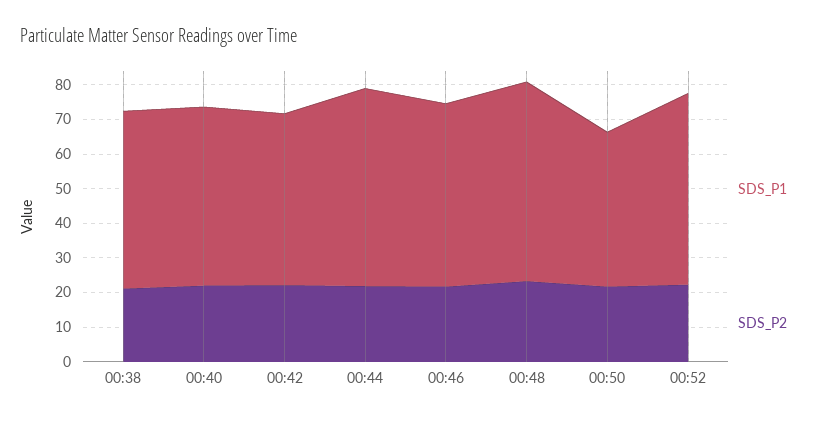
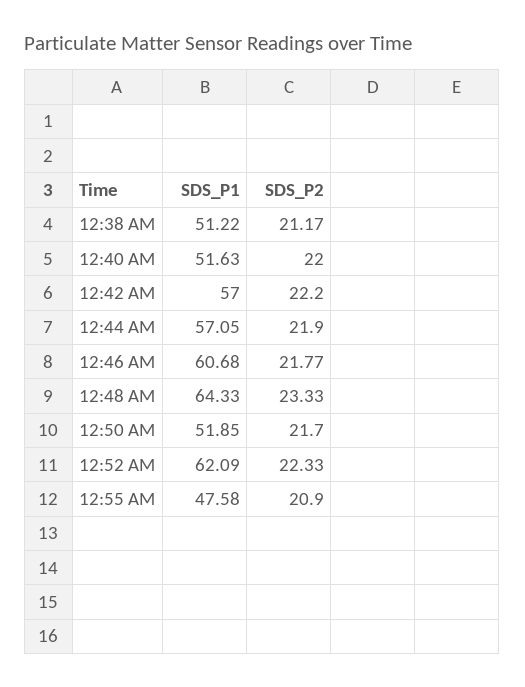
  {
    "SDS_P1": {
      "00:38": 51.22,
      "00:40": 51.63,
-     "00:42": 50,
+     "00:42": 57,
      "00:44": 57.05,
-     "00:46": 52.5,
+     "00:46": 60.68,
-     "00:48": 57.5,
+     "00:48": 64.33,
-     "00:50": 45,
+     "00:50": 51.85,
-     "00:52": 55
+     "00:52": 62.09,
+     "12:55 AM": 47.58
    },
    "SDS_P2": {
      "00:38": 21.17,
      "00:40": 22,
      "00:42": 22.2,
      "00:44": 21.9,
      "00:46": 21.77,
      "00:48": 23.33,
      "00:50": 21.7,
-     "00:52": 22.33
+     "00:52": 22.33,
+     "12:55 AM": 20.9
    }
  }

